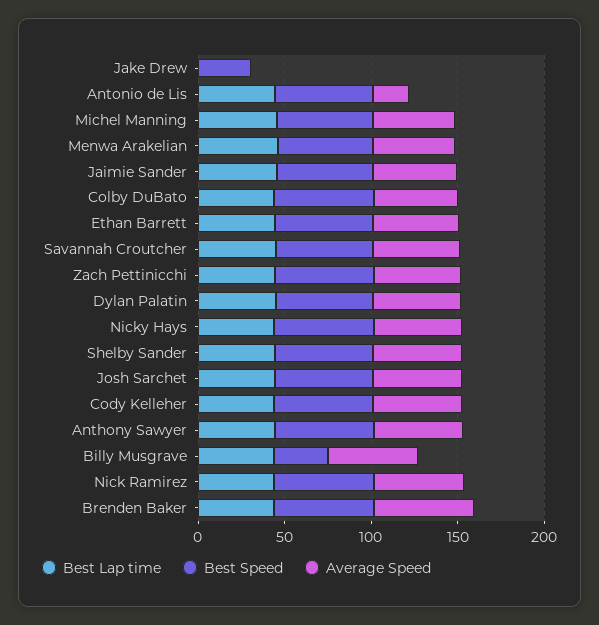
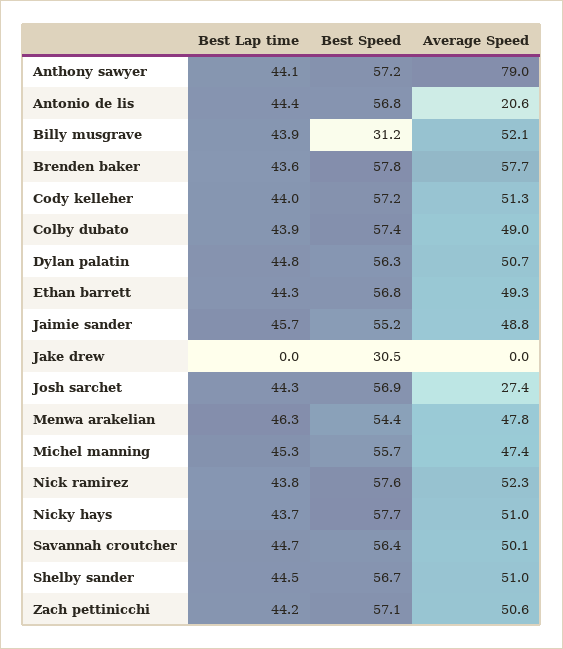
  {
    "Best Lap time": {
      "Jake Drew": 0,
      "Antonio de Lis": 44.4,
      "Michel Manning": 45.3,
      "Menwa Arakelian": 46.3,
      "Jaimie Sander": 45.7,
      "Colby DuBato": 43.9,
      "Ethan Barrett": 44.3,
      "Savannah Croutcher": 44.7,
      "Zach Pettinicchi": 44.2,
      "Dylan Palatin": 44.8,
      "Nicky Hays": 43.7,
      "Shelby Sander": 44.5,
      "Josh Sarchet": 44.3,
      "Cody Kelleher": 44,
      "Anthony Sawyer": 44.1,
      "Billy Musgrave": 43.9,
      "Nick Ramirez": 43.8,
      "Brenden Baker": 43.6
    },
    "Best Speed": {
      "Jake Drew": 30.5,
      "Antonio de Lis": 56.8,
      "Michel Manning": 55.7,
      "Menwa Arakelian": 54.4,
      "Jaimie Sander": 55.2,
      "Colby DuBato": 57.4,
      "Ethan Barrett": 56.8,
      "Savannah Croutcher": 56.4,
      "Zach Pettinicchi": 57.1,
      "Dylan Palatin": 56.3,
      "Nicky Hays": 57.7,
      "Shelby Sander": 56.7,
      "Josh Sarchet": 56.9,
      "Cody Kelleher": 57.2,
      "Anthony Sawyer": 57.2,
      "Billy Musgrave": 31.2,
      "Nick Ramirez": 57.6,
      "Brenden Baker": 57.8
    },
    "Average Speed": {
      "Jake Drew": 0,
      "Antonio de Lis": 20.6,
      "Michel Manning": 47.4,
      "Menwa Arakelian": 47.8,
      "Jaimie Sander": 48.8,
      "Colby DuBato": 49,
      "Ethan Barrett": 49.3,
      "Savannah Croutcher": 50.1,
      "Zach Pettinicchi": 50.6,
      "Dylan Palatin": 50.7,
      "Nicky Hays": 51,
      "Shelby Sander": 51,
-     "Josh Sarchet": 50,
+     "Josh Sarchet": 27.4,
      "Cody Kelleher": 51.3,
-     "Anthony Sawyer": 50,
+     "Anthony Sawyer": 79,
      "Billy Musgrave": 52.1,
      "Nick Ramirez": 52.3,
      "Brenden Baker": 57.7
    }
  }

